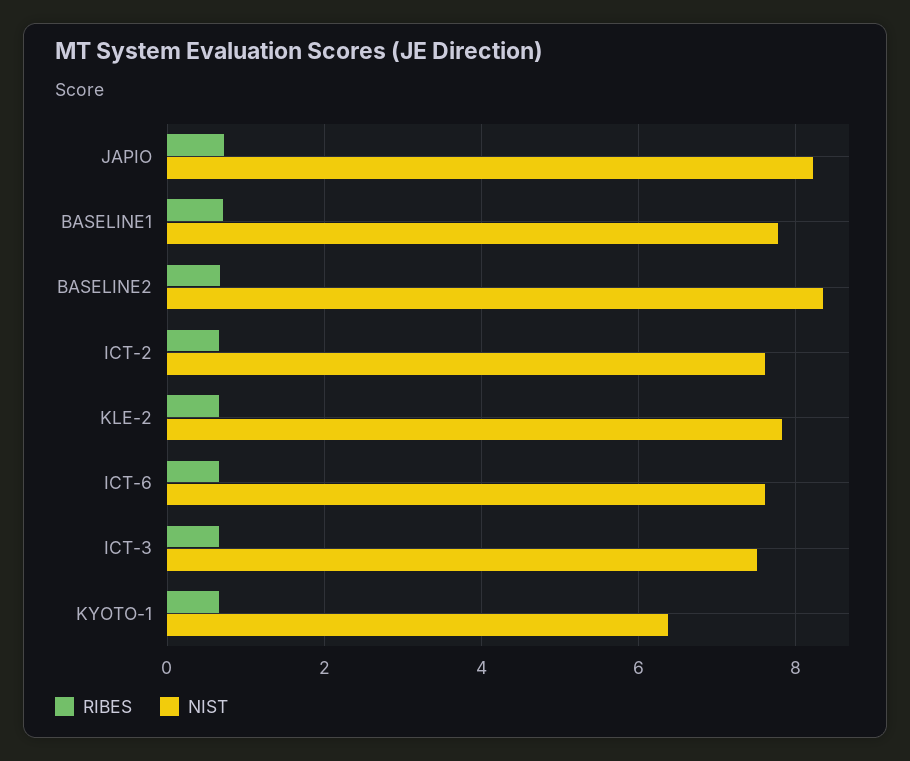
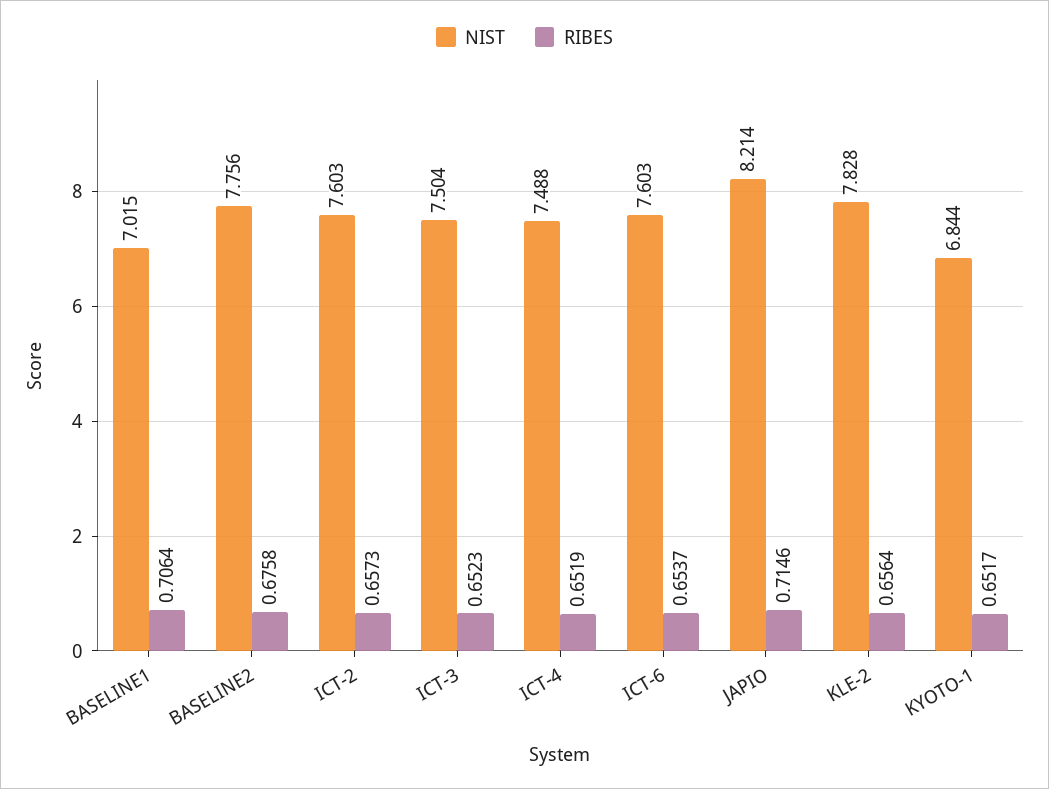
  {
    "RIBES": {
      "JAPIO": 0.7146,
      "BASELINE1": 0.7064,
      "BASELINE2": 0.6758,
      "ICT-2": 0.6573,
      "KLE-2": 0.6564,
      "ICT-6": 0.6537,
      "ICT-3": 0.6523,
-     "KYOTO-1": 0.6517
+     "KYOTO-1": 0.6517,
+     "ICT-4": 0.6519
    },
    "NIST": {
      "JAPIO": 8.214,
-     "BASELINE1": 7.8,
+     "BASELINE1": 7.015,
-     "BASELINE2": 8.4,
+     "BASELINE2": 7.756,
      "ICT-2": 7.603,
      "KLE-2": 7.828,
      "ICT-6": 7.603,
      "ICT-3": 7.504,
-     "KYOTO-1": 6.4
+     "KYOTO-1": 6.844,
+     "ICT-4": 7.488
    }
  }

